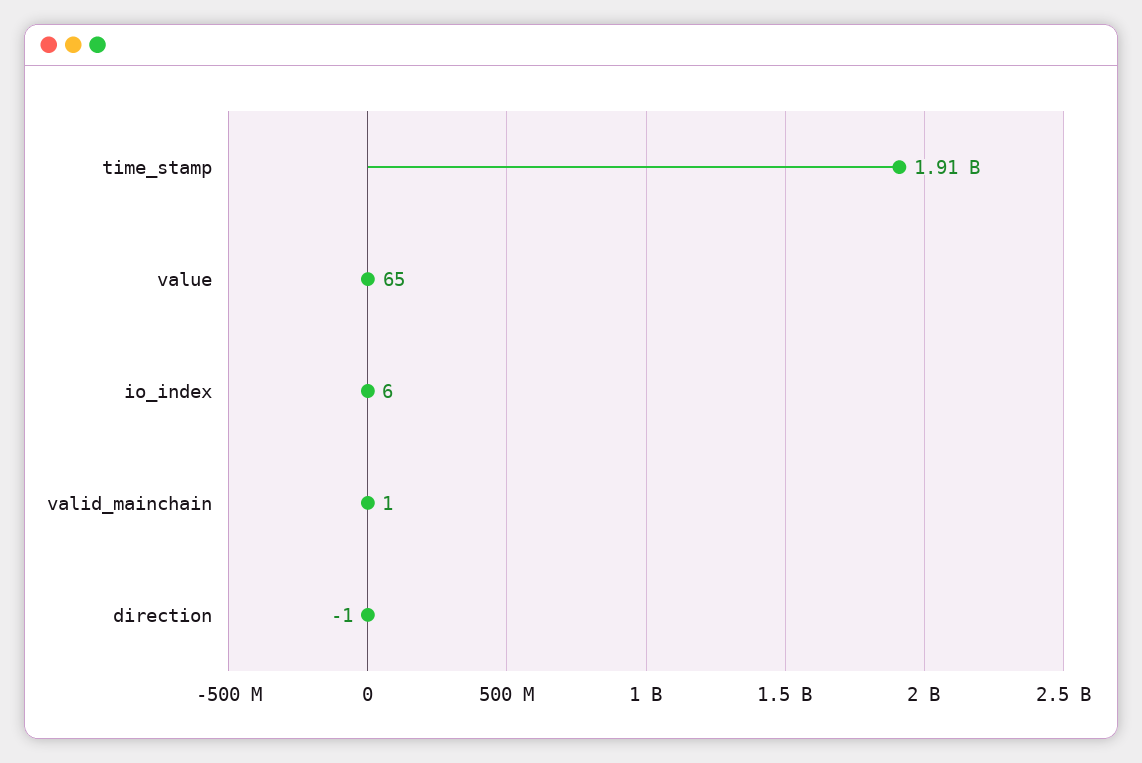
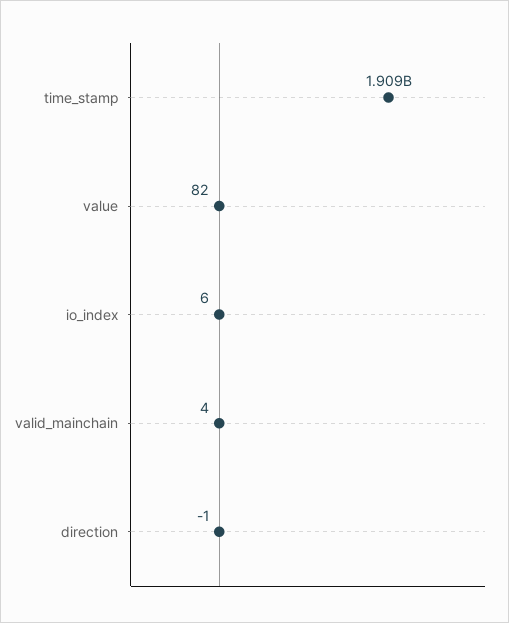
  {
    "time_stamp": 1909000000,
-   "value": 65,
+   "value": 82,
    "io_index": 6,
-   "valid_mainchain": 1,
+   "valid_mainchain": 4,
    "direction": -1
  }

